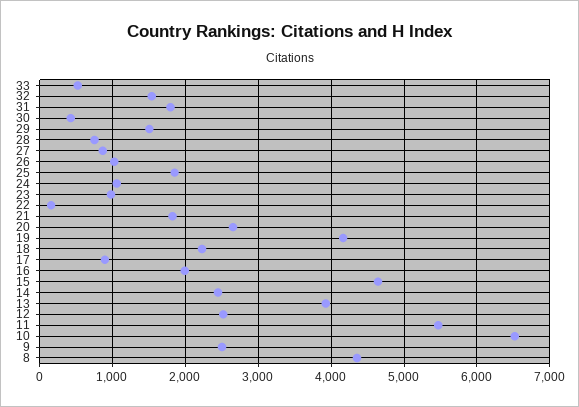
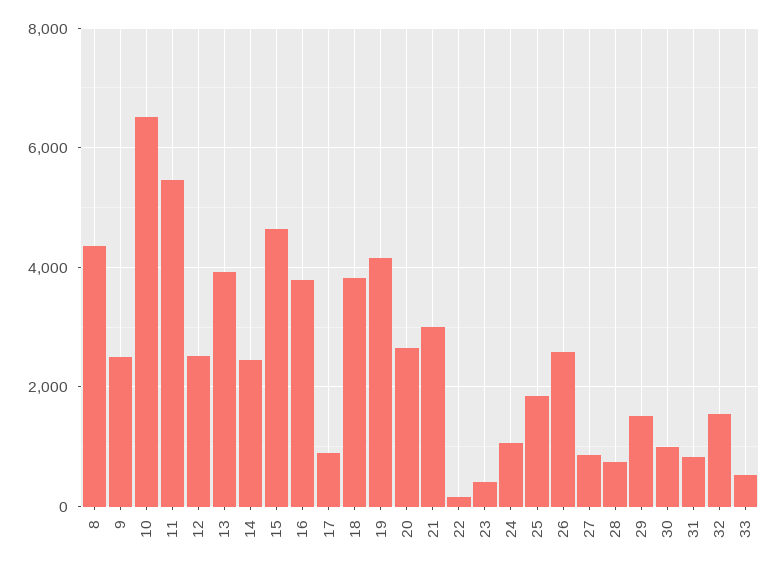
  {
    "33": 500,
    "32": 1500,
-   "31": 1800,
+   "31": 800,
-   "30": 400,
+   "30": 1000,
    "29": 1500,
    "28": 800,
    "27": 900,
-   "26": 1000,
+   "26": 2600,
    "25": 1900,
    "24": 1100,
-   "23": 1000,
+   "23": 400,
    "22": 200,
-   "21": 1800,
+   "21": 3000,
    "20": 2700,
    "19": 4200,
-   "18": 2200,
+   "18": 3800,
    "17": 900,
-   "16": 2000,
+   "16": 3800,
    "15": 4600,
    "14": 2400,
    "13": 3900,
    "12": 2500,
    "11": 5500,
    "10": 6500,
    "9": 2500,
    "8": 4400
  }

